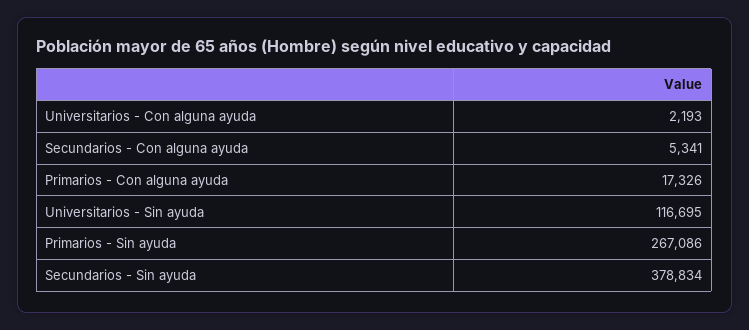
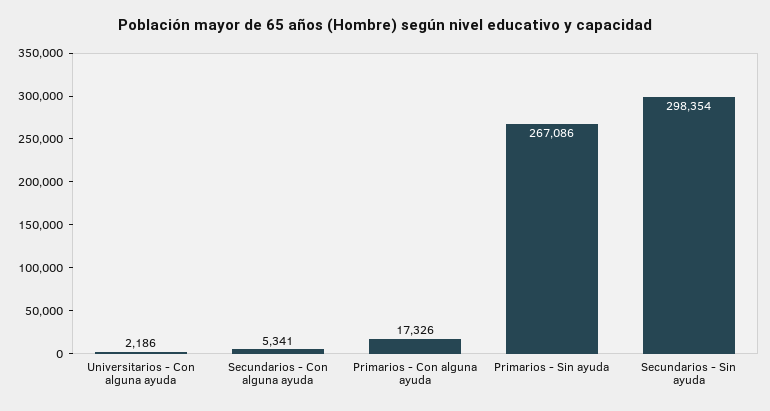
  {
-   "Universitarios - Con alguna ayuda": 2193,
+   "Universitarios - Con alguna ayuda": 2186,
    "Secundarios - Con alguna ayuda": 5341,
    "Primarios - Con alguna ayuda": 17326,
-   "Universitarios - Sin ayuda": 116695,
    "Primarios - Sin ayuda": 267086,
-   "Secundarios - Sin ayuda": 378834
+   "Secundarios - Sin ayuda": 298354
  }

